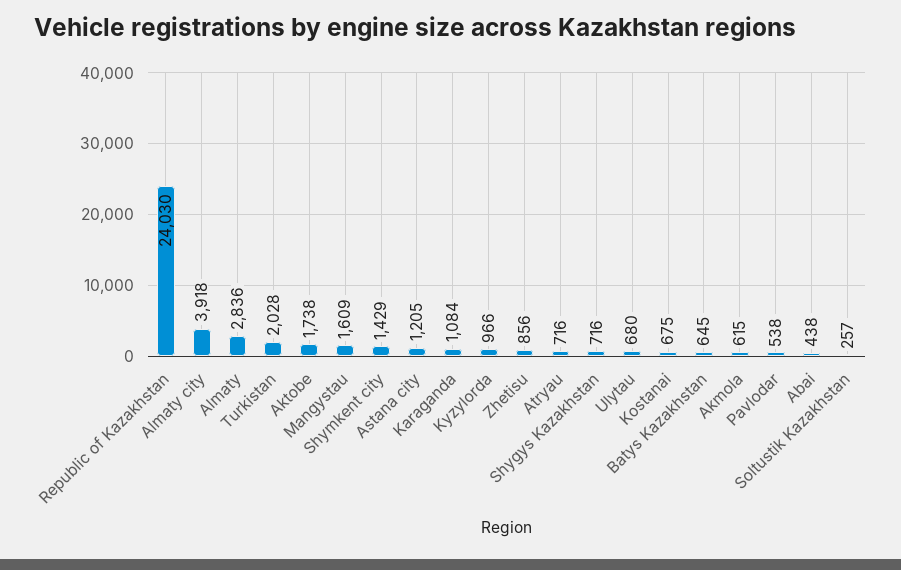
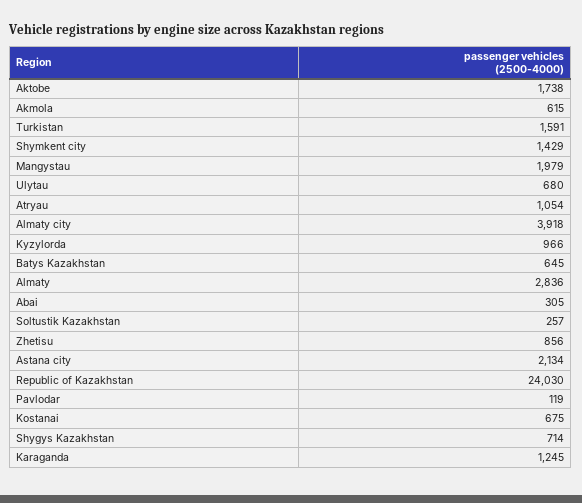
  {
    "Republic of Kazakhstan": 24030,
    "Almaty city": 3918,
    "Almaty": 2836,
-   "Turkistan": 2028,
+   "Turkistan": 1591,
    "Aktobe": 1738,
-   "Mangystau": 1609,
+   "Mangystau": 1979,
    "Shymkent city": 1429,
-   "Astana city": 1205,
+   "Astana city": 2134,
-   "Karaganda": 1084,
+   "Karaganda": 1245,
    "Kyzylorda": 966,
    "Zhetisu": 856,
-   "Atryau": 716,
+   "Atryau": 1054,
-   "Shygys Kazakhstan": 716,
+   "Shygys Kazakhstan": 714,
    "Ulytau": 680,
    "Kostanai": 675,
    "Batys Kazakhstan": 645,
    "Akmola": 615,
-   "Pavlodar": 538,
+   "Pavlodar": 119,
-   "Abai": 438,
+   "Abai": 305,
    "Soltustik Kazakhstan": 257
  }

